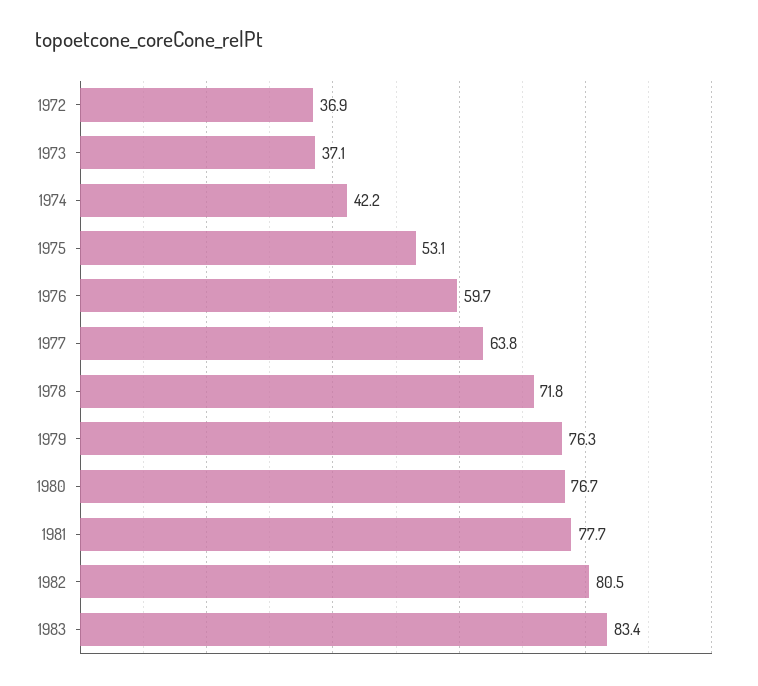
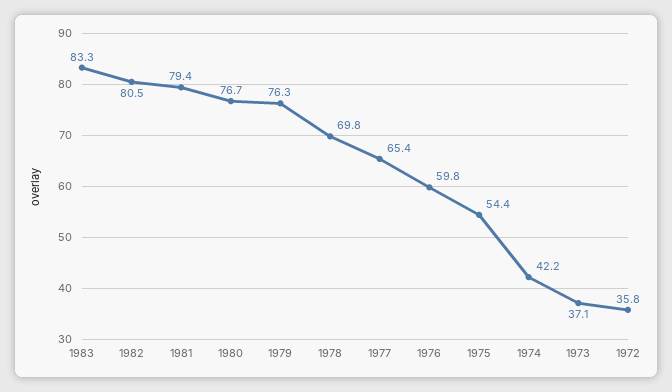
  {
-   "1972": 36.9,
+   "1972": 35.8,
    "1973": 37.1,
    "1974": 42.2,
-   "1975": 53.1,
+   "1975": 54.4,
-   "1976": 59.7,
+   "1976": 59.8,
-   "1977": 63.8,
+   "1977": 65.4,
-   "1978": 71.8,
+   "1978": 69.8,
    "1979": 76.3,
    "1980": 76.7,
-   "1981": 77.7,
+   "1981": 79.4,
    "1982": 80.5,
-   "1983": 83.4
+   "1983": 83.3
  }

